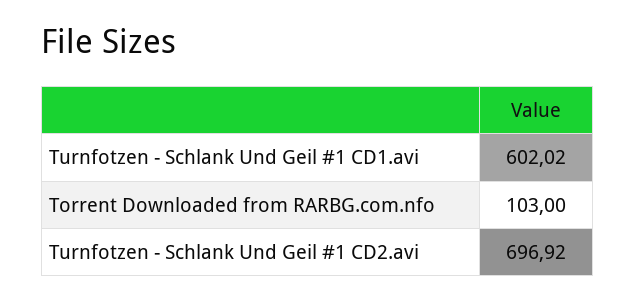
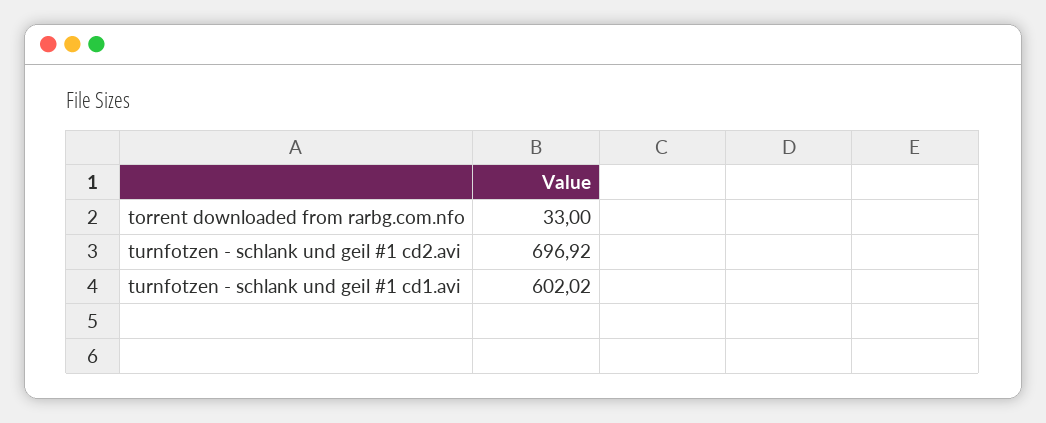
  {
    "Turnfotzen - Schlank Und Geil #1 CD1.avi": 602.02,
-   "Torrent Downloaded from RARBG.com.nfo": 103,
+   "Torrent Downloaded from RARBG.com.nfo": 33,
    "Turnfotzen - Schlank Und Geil #1 CD2.avi": 696.92
  }

